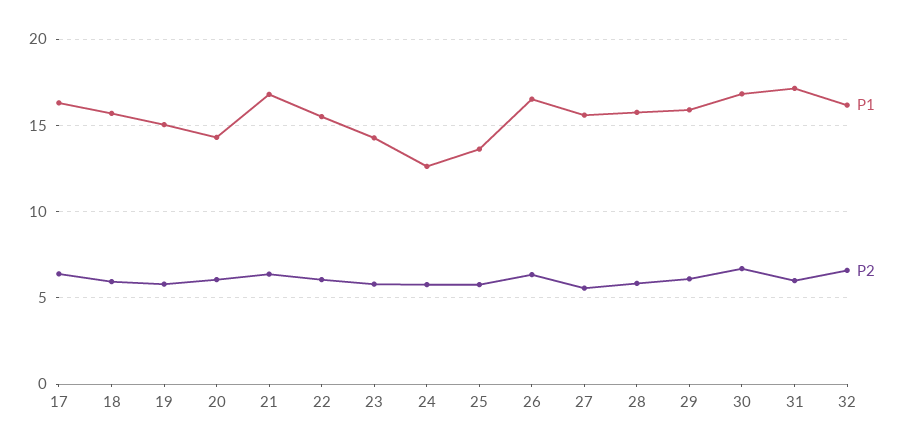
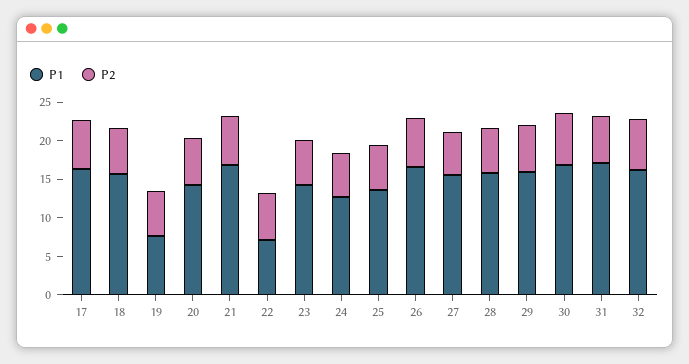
  {
    "P1": {
      "17": 16.5,
      "18": 15.5,
-     "19": 15,
+     "19": 7.5,
      "20": 14.5,
      "21": 17,
-     "22": 15.5,
+     "22": 7.5,
      "23": 14.5,
      "24": 12.5,
      "25": 13.5,
      "26": 16.5,
      "27": 15.5,
      "28": 16,
      "29": 16,
      "30": 17,
      "31": 17,
      "32": 16
    },
    "P2": {
      "17": 6.5,
      "18": 6,
      "19": 6,
      "20": 6,
      "21": 6.5,
      "22": 6,
      "23": 6,
      "24": 6,
      "25": 6,
      "26": 6.5,
      "27": 5.5,
      "28": 6,
      "29": 6,
      "30": 6.5,
      "31": 6,
      "32": 6.5
    }
  }

